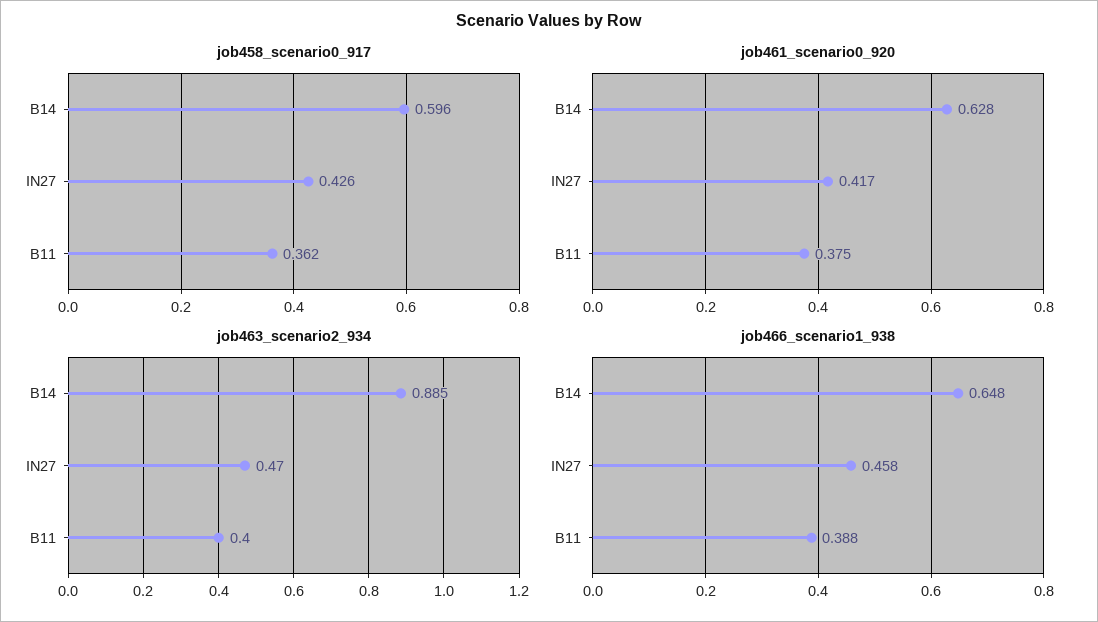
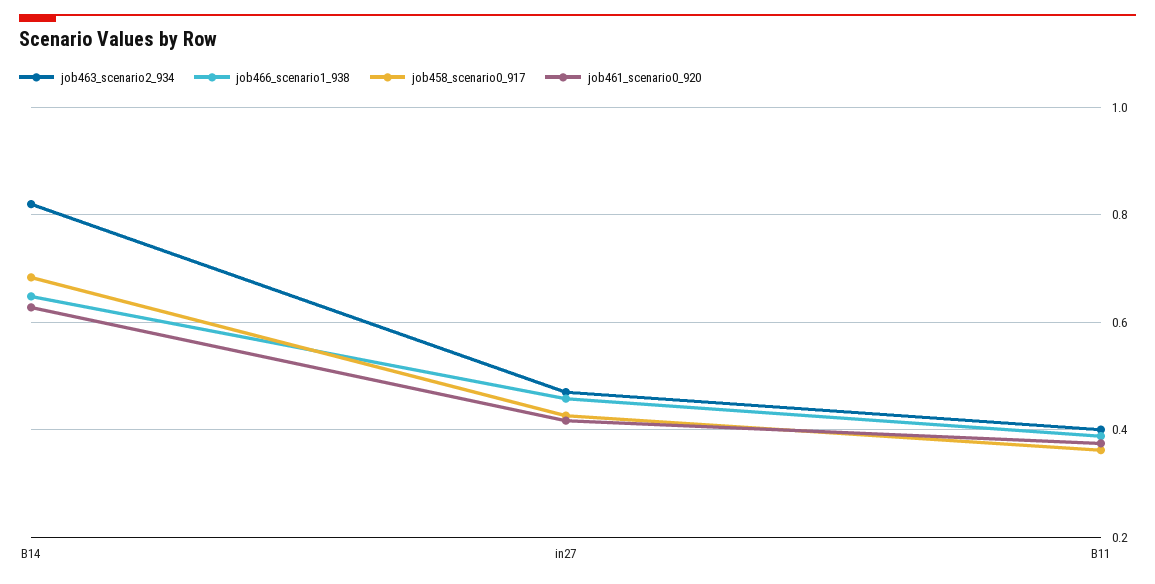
  {
    "job458_scenario0_917": {
-     "B14": 0.596,
+     "B14": 0.68,
      "IN27": 0.426,
      "B11": 0.362
    },
    "job461_scenario0_920": {
      "B14": 0.628,
      "IN27": 0.417,
      "B11": 0.375
    },
    "job463_scenario2_934": {
-     "B14": 0.885,
+     "B14": 0.82,
      "IN27": 0.47,
      "B11": 0.4
    },
    "job466_scenario1_938": {
      "B14": 0.648,
      "IN27": 0.458,
      "B11": 0.388
    }
  }

